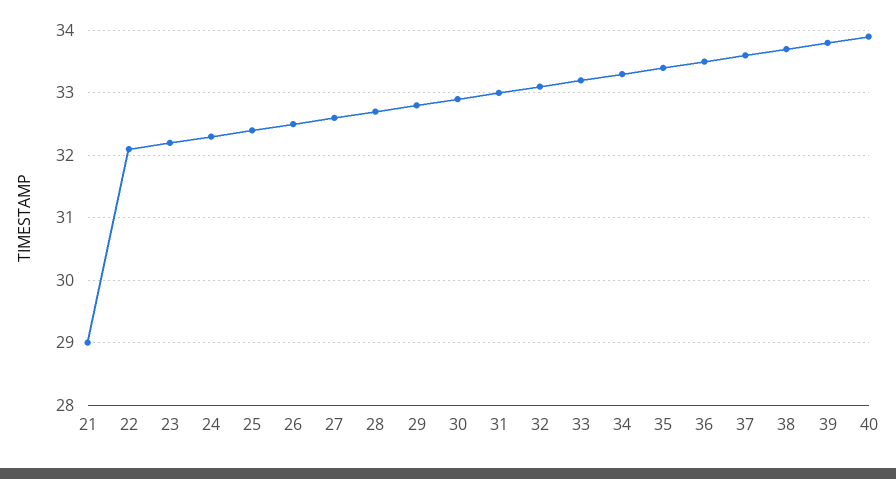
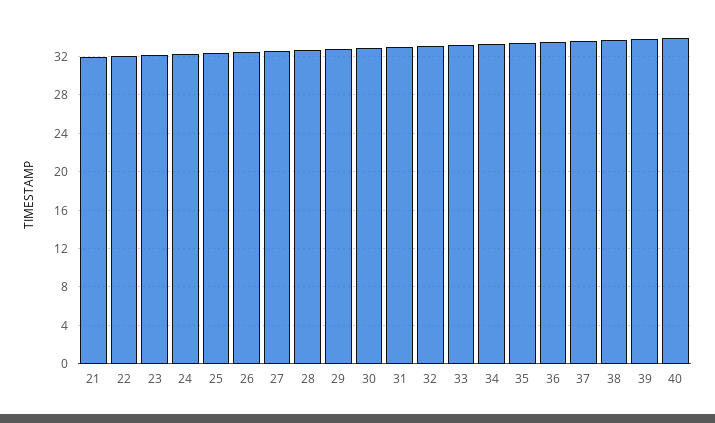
  {
-   "21": 29,
+   "21": 32,
    "22": 32.1,
    "23": 32.2,
    "24": 32.3,
    "25": 32.4,
    "26": 32.5,
    "27": 32.6,
    "28": 32.7,
    "29": 32.8,
    "30": 32.9,
    "31": 33,
    "32": 33.1,
    "33": 33.2,
    "34": 33.3,
    "35": 33.4,
    "36": 33.5,
    "37": 33.6,
    "38": 33.7,
    "39": 33.8,
    "40": 33.9
  }

